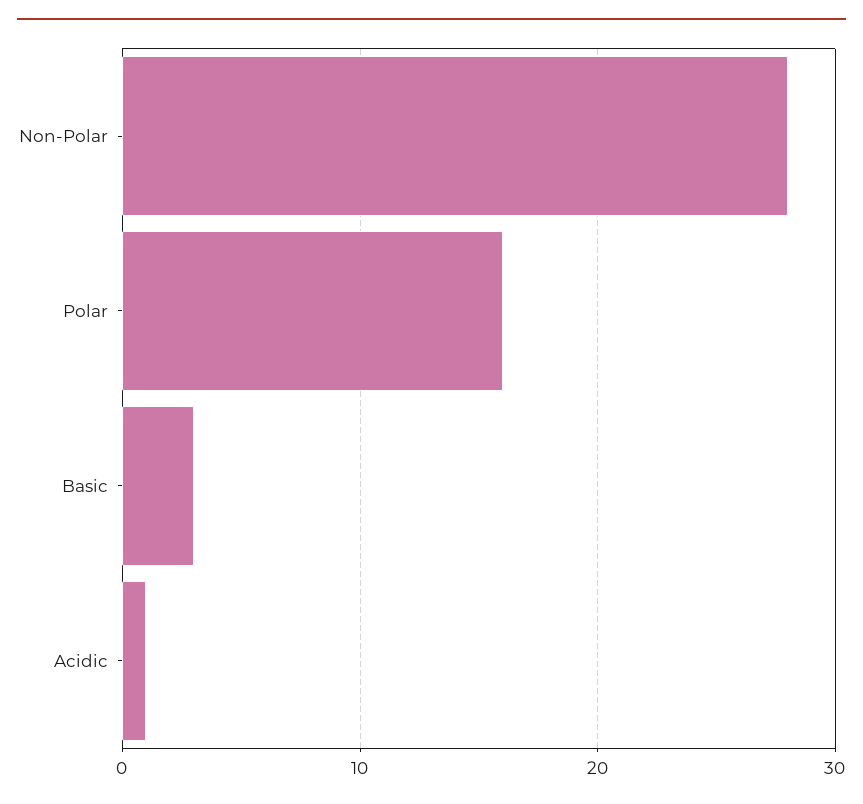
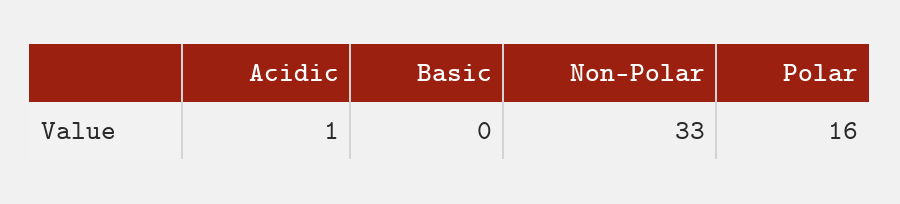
  {
-   "Non-Polar": 28,
+   "Non-Polar": 33,
    "Polar": 16,
-   "Basic": 3,
+   "Basic": 0,
    "Acidic": 1
  }

